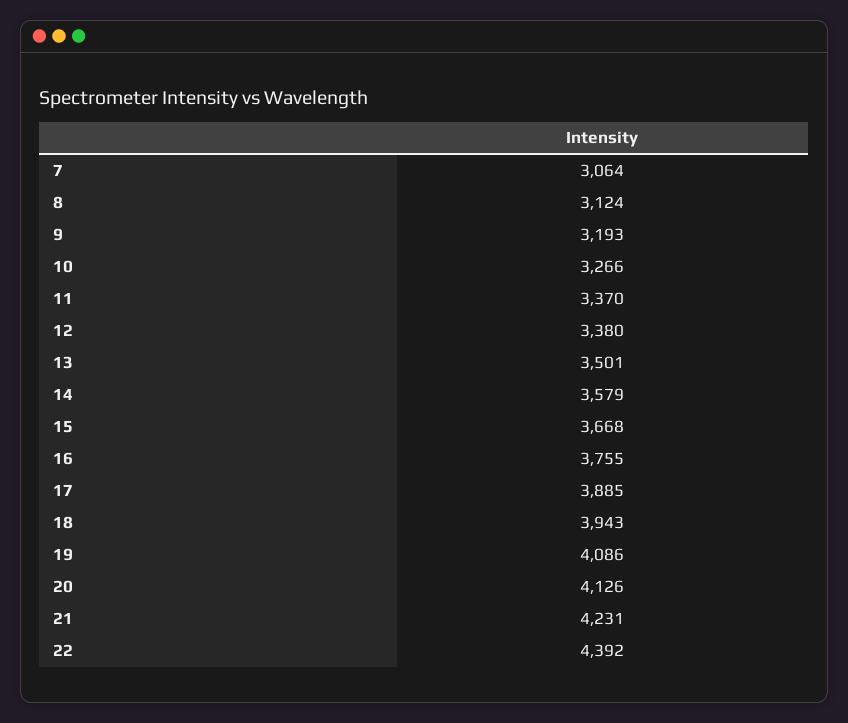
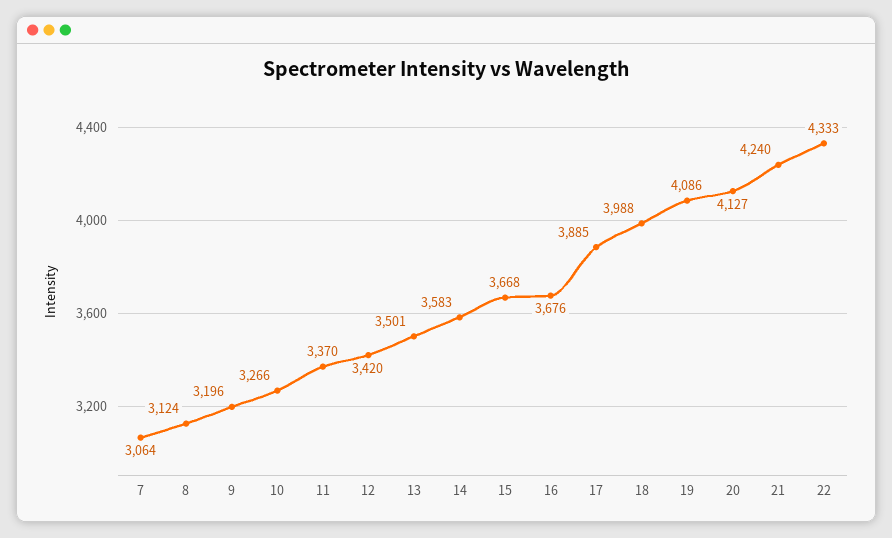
  {
    "7": 3064,
    "8": 3124,
-   "9": 3193,
+   "9": 3196,
    "10": 3266,
    "11": 3370,
-   "12": 3380,
+   "12": 3420,
    "13": 3501,
-   "14": 3579,
+   "14": 3583,
    "15": 3668,
-   "16": 3755,
+   "16": 3676,
    "17": 3885,
-   "18": 3943,
+   "18": 3988,
    "19": 4086,
-   "20": 4126,
+   "20": 4127,
-   "21": 4231,
+   "21": 4240,
-   "22": 4392
+   "22": 4333
  }

